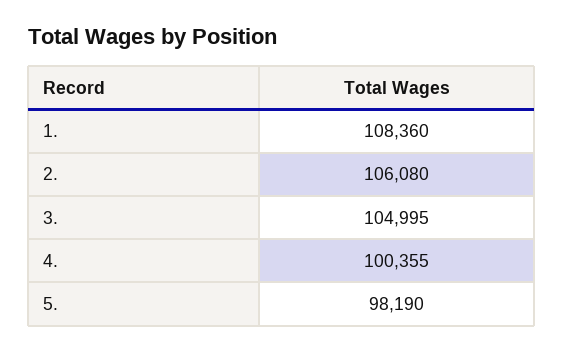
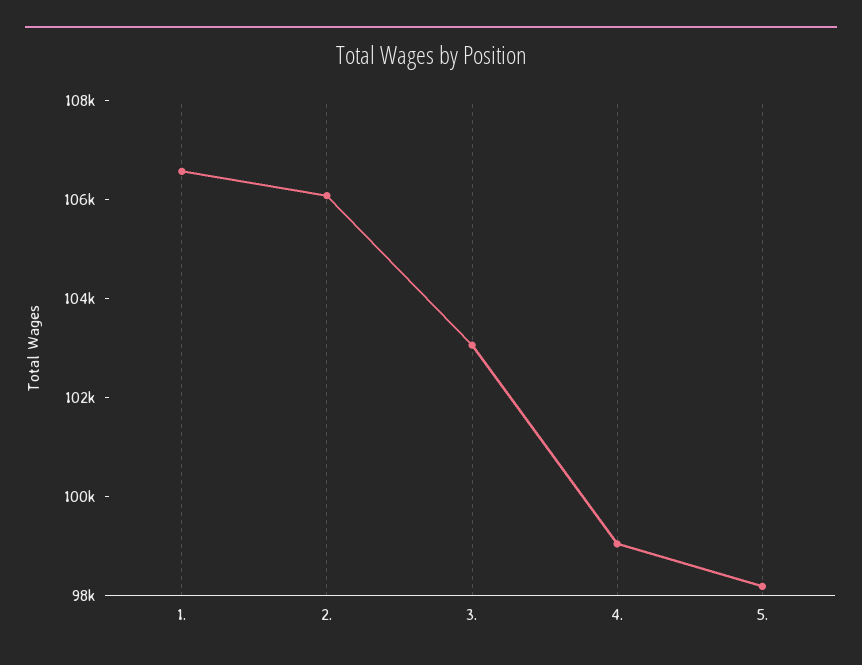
  {
-   "1.": 108360,
+   "1.": 106500,
    "2.": 106080,
-   "3.": 104995,
+   "3.": 103000,
-   "4.": 100355,
+   "4.": 99000,
    "5.": 98190
  }

